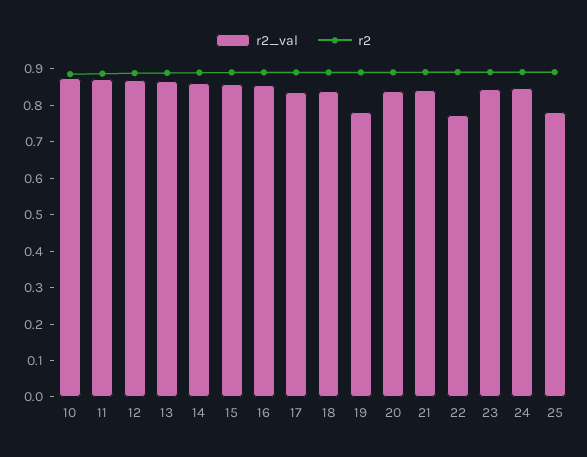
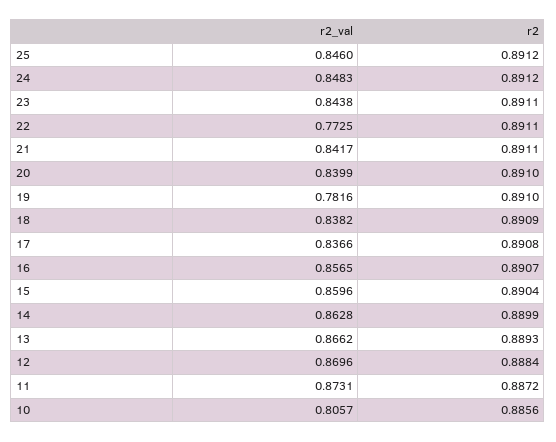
  {
    "r2_val": {
-     "10": 0.875,
+     "10": 0.8057,
      "11": 0.8731,
      "12": 0.8696,
      "13": 0.8662,
      "14": 0.8628,
      "15": 0.8596,
      "16": 0.8565,
      "17": 0.8366,
      "18": 0.8382,
      "19": 0.7816,
      "20": 0.8399,
      "21": 0.8417,
      "22": 0.7725,
      "23": 0.8438,
      "24": 0.8483,
-     "25": 0.775
+     "25": 0.846
    },
    "r2": {
      "10": 0.8856,
      "11": 0.8872,
      "12": 0.8884,
      "13": 0.8893,
      "14": 0.8899,
      "15": 0.8904,
      "16": 0.8907,
      "17": 0.8908,
      "18": 0.8909,
      "19": 0.891,
      "20": 0.891,
      "21": 0.8911,
      "22": 0.8911,
      "23": 0.8911,
      "24": 0.8912,
      "25": 0.8912
    }
  }

